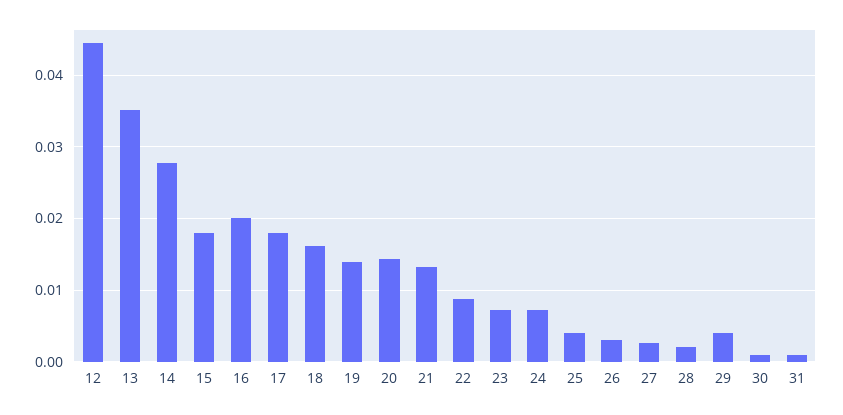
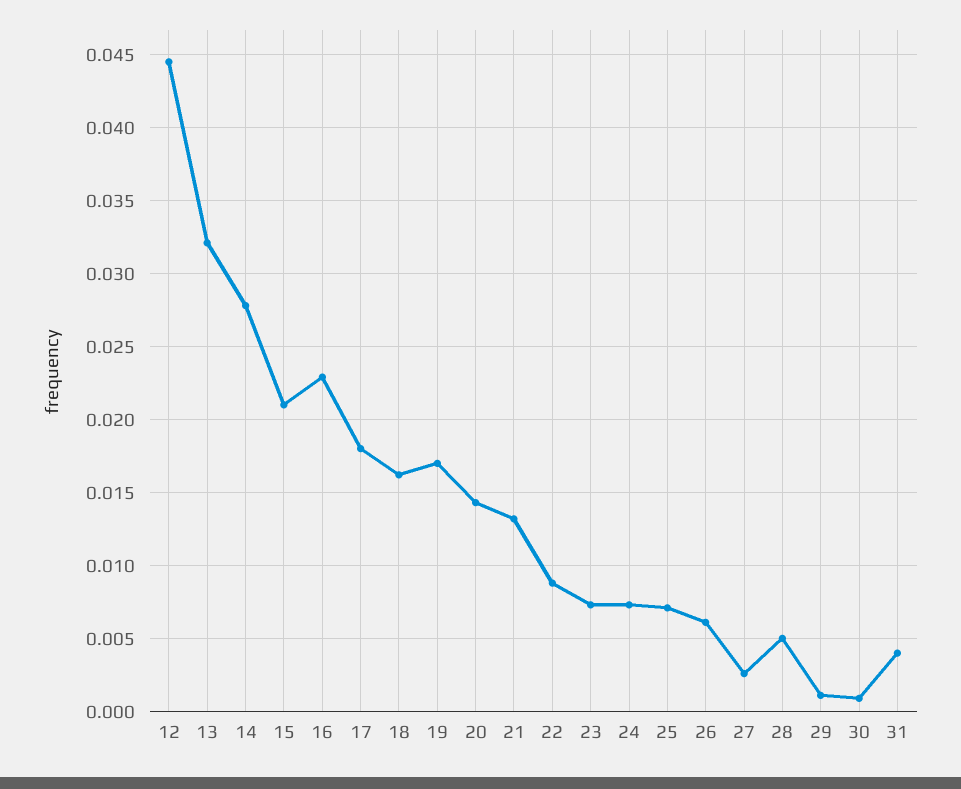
  {
    "12": 0.0445,
-   "13": 0.035,
+   "13": 0.032,
    "14": 0.028,
-   "15": 0.018,
+   "15": 0.021,
-   "16": 0.02,
+   "16": 0.023,
    "17": 0.018,
    "18": 0.016,
-   "19": 0.014,
+   "19": 0.017,
    "20": 0.0145,
    "21": 0.013,
    "22": 0.009,
    "23": 0.0075,
    "24": 0.0075,
-   "25": 0.004,
+   "25": 0.007,
-   "26": 0.003,
+   "26": 0.006,
    "27": 0.0025,
-   "28": 0.002,
+   "28": 0.005,
-   "29": 0.004,
+   "29": 0.001,
    "30": 0.001,
-   "31": 0.001
+   "31": 0.004
  }

